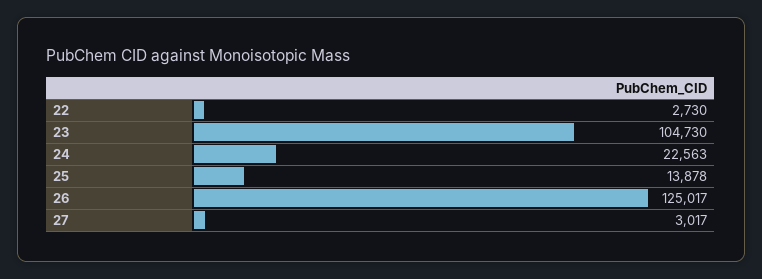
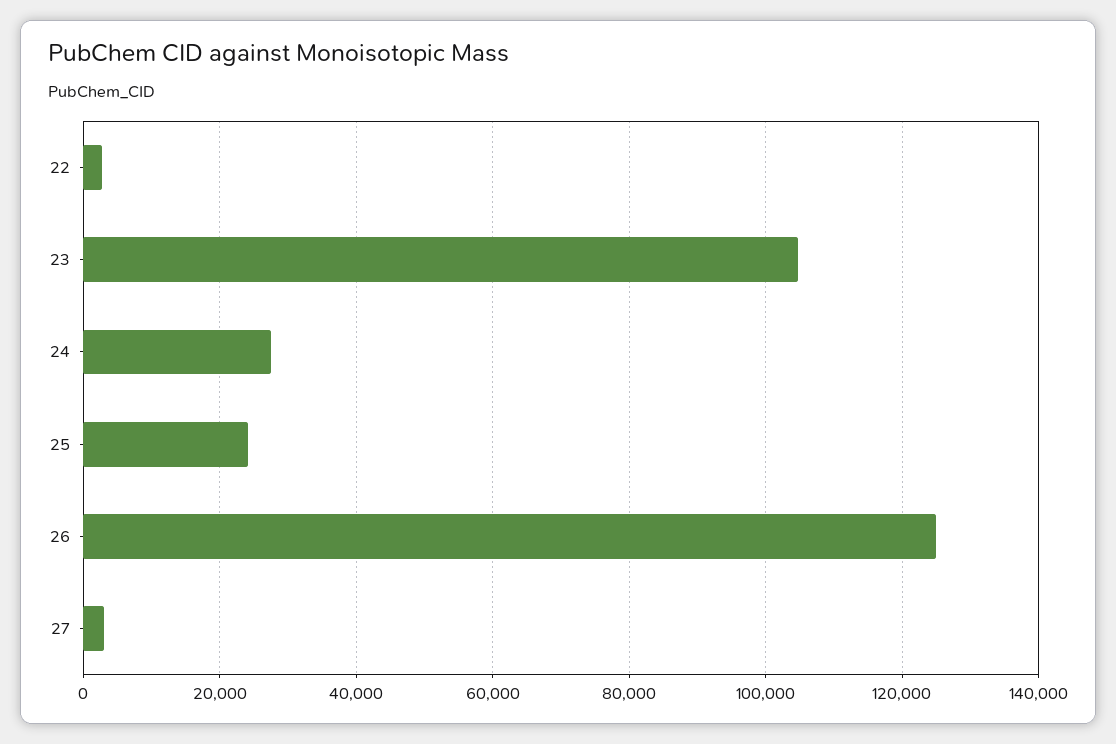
  {
    "22": 2730,
    "23": 104730,
-   "24": 22563,
+   "24": 28000,
-   "25": 13878,
+   "25": 24000,
    "26": 125017,
    "27": 3017
  }

